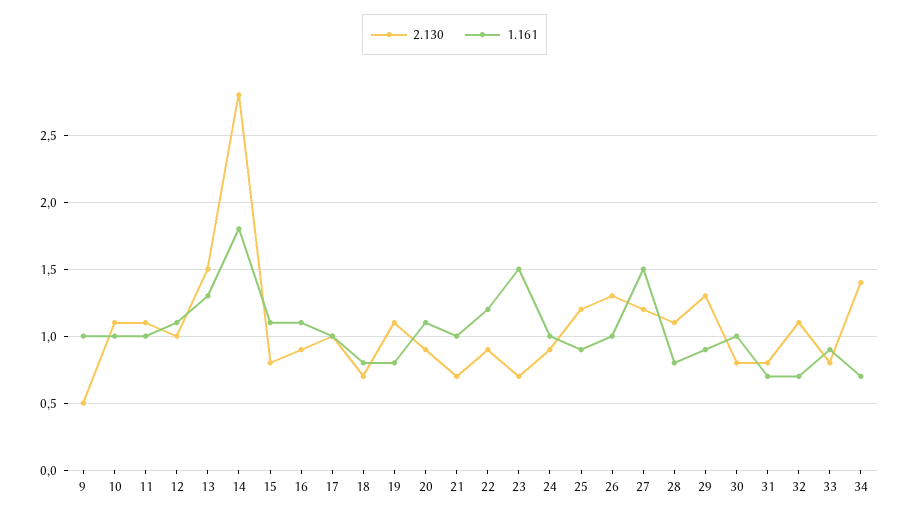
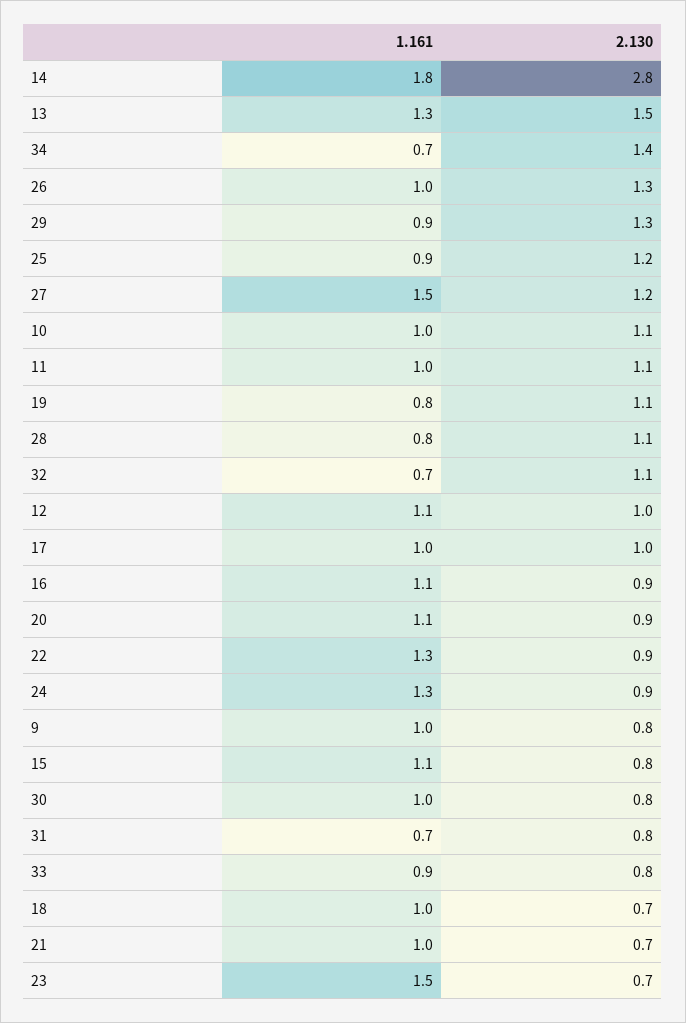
  {
    "2.130": {
-     "9": 0.5,
+     "9": 0.8,
      "10": 1.1,
      "11": 1.1,
      "12": 1,
      "13": 1.5,
      "14": 2.8,
      "15": 0.8,
      "16": 0.9,
      "17": 1,
      "18": 0.7,
      "19": 1.1,
      "20": 0.9,
      "21": 0.7,
      "22": 0.9,
      "23": 0.7,
      "24": 0.9,
      "25": 1.2,
      "26": 1.3,
      "27": 1.2,
      "28": 1.1,
      "29": 1.3,
      "30": 0.8,
      "31": 0.8,
      "32": 1.1,
      "33": 0.8,
      "34": 1.4
    },
    "1.161": {
      "9": 1,
      "10": 1,
      "11": 1,
      "12": 1.1,
      "13": 1.3,
      "14": 1.8,
      "15": 1.1,
      "16": 1.1,
      "17": 1,
-     "18": 0.8,
+     "18": 1,
      "19": 0.8,
      "20": 1.1,
      "21": 1,
-     "22": 1.2,
+     "22": 1.3,
      "23": 1.5,
-     "24": 1,
+     "24": 1.3,
      "25": 0.9,
      "26": 1,
      "27": 1.5,
      "28": 0.8,
      "29": 0.9,
      "30": 1,
      "31": 0.7,
      "32": 0.7,
      "33": 0.9,
      "34": 0.7
    }
  }

